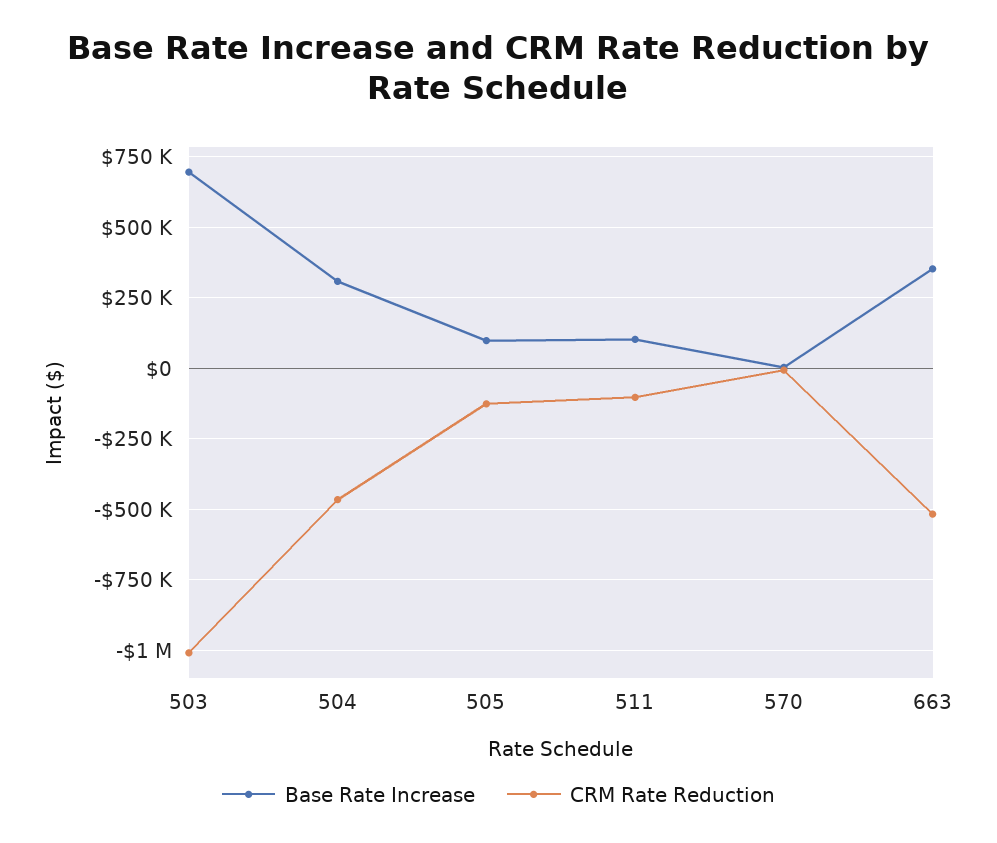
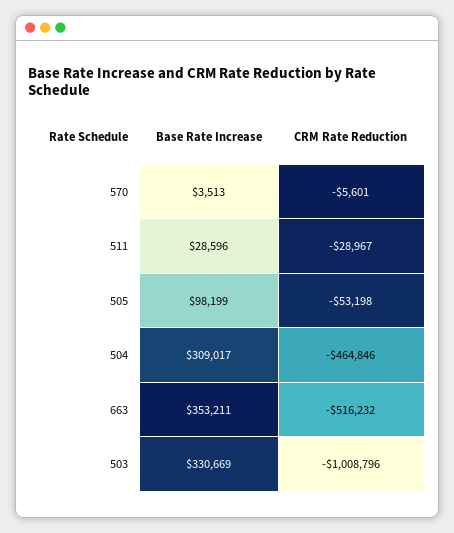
  {
    "Base Rate Increase": {
-     "503": 700000,
+     "503": 330669,
      "504": 309017,
      "505": 98199,
-     "511": 100000,
+     "511": 28596,
      "570": 3513,
      "663": 353211
    },
    "CRM Rate Reduction": {
      "503": -1008796,
      "504": -464846,
-     "505": -125000,
+     "505": -53198,
-     "511": -100000,
+     "511": -28967,
      "570": -5601,
      "663": -516232
    }
  }

